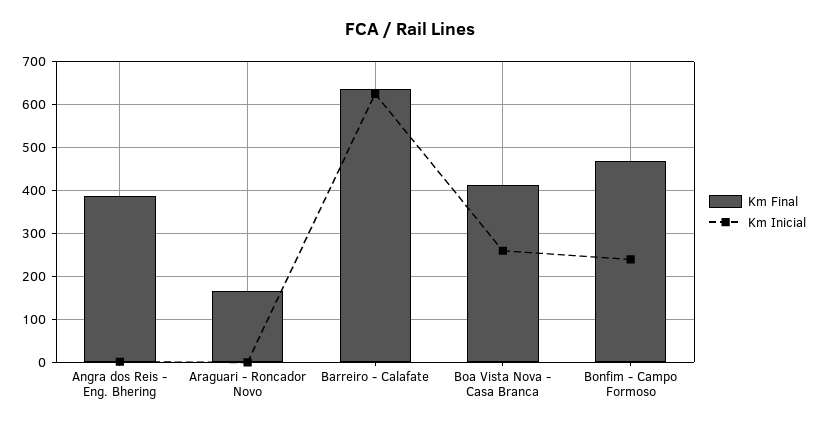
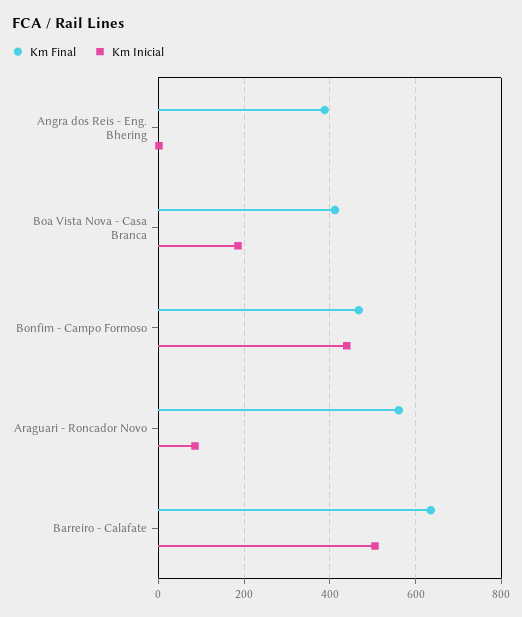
  {
    "Km Final": {
      "Angra dos Reis - Eng. Bhering": 380,
-     "Araguari - Roncador Novo": 160,
+     "Araguari - Roncador Novo": 560,
      "Barreiro - Calafate": 640,
      "Boa Vista Nova - Casa Branca": 420,
      "Bonfim - Campo Formoso": 460
    },
    "Km Inicial": {
      "Angra dos Reis - Eng. Bhering": 0,
-     "Araguari - Roncador Novo": 0,
+     "Araguari - Roncador Novo": 80,
-     "Barreiro - Calafate": 620,
+     "Barreiro - Calafate": 500,
-     "Boa Vista Nova - Casa Branca": 260,
+     "Boa Vista Nova - Casa Branca": 180,
-     "Bonfim - Campo Formoso": 240
+     "Bonfim - Campo Formoso": 440
    }
  }

